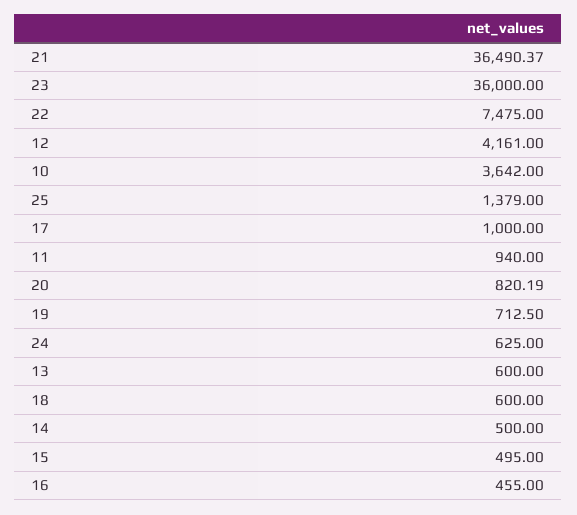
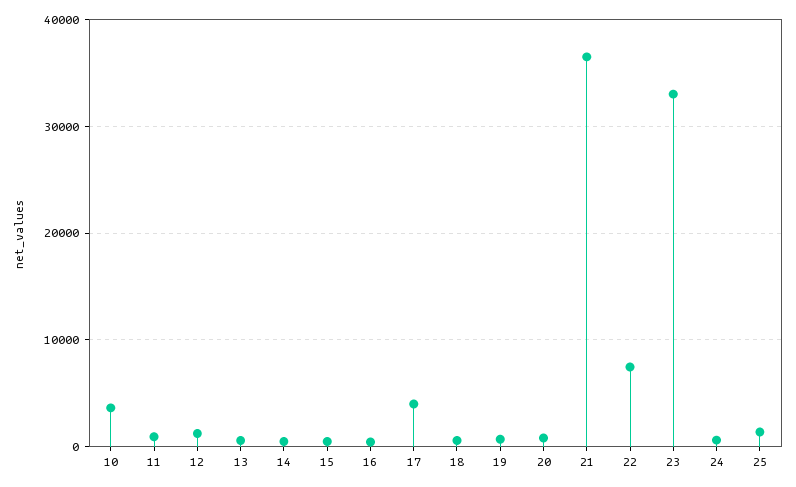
  {
    "21": 36490.37,
-   "23": 36000,
+   "23": 33000,
    "22": 7475,
-   "12": 4161,
+   "12": 1000,
    "10": 3642,
    "25": 1379,
-   "17": 1000,
+   "17": 4000,
    "11": 940,
    "20": 820.19,
    "19": 712.5,
    "24": 625,
    "13": 600,
    "18": 600,
    "14": 500,
    "15": 495,
    "16": 455
  }

